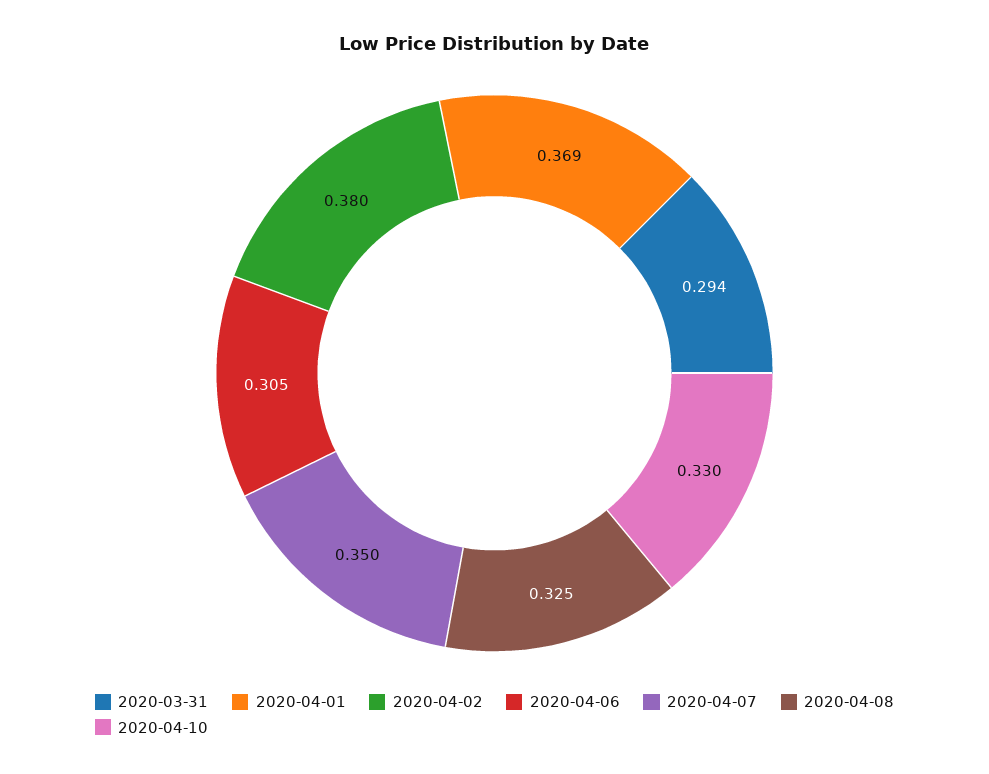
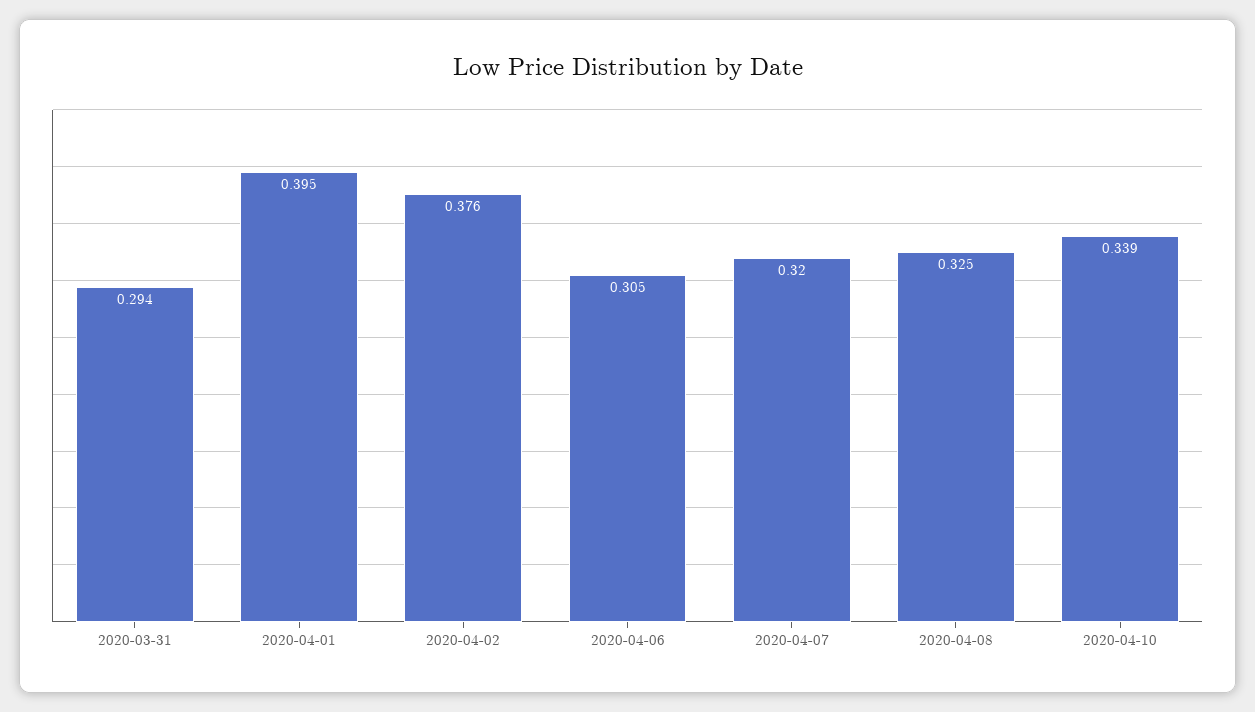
  {
    "2020-03-31": 0.294,
-   "2020-04-01": 0.369,
+   "2020-04-01": 0.395,
-   "2020-04-02": 0.38,
+   "2020-04-02": 0.376,
    "2020-04-06": 0.305,
-   "2020-04-07": 0.35,
+   "2020-04-07": 0.32,
    "2020-04-08": 0.325,
-   "2020-04-10": 0.33
+   "2020-04-10": 0.339
  }

